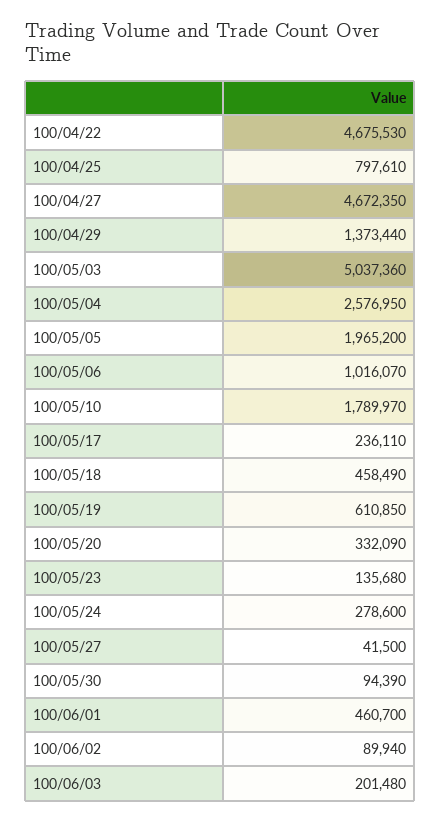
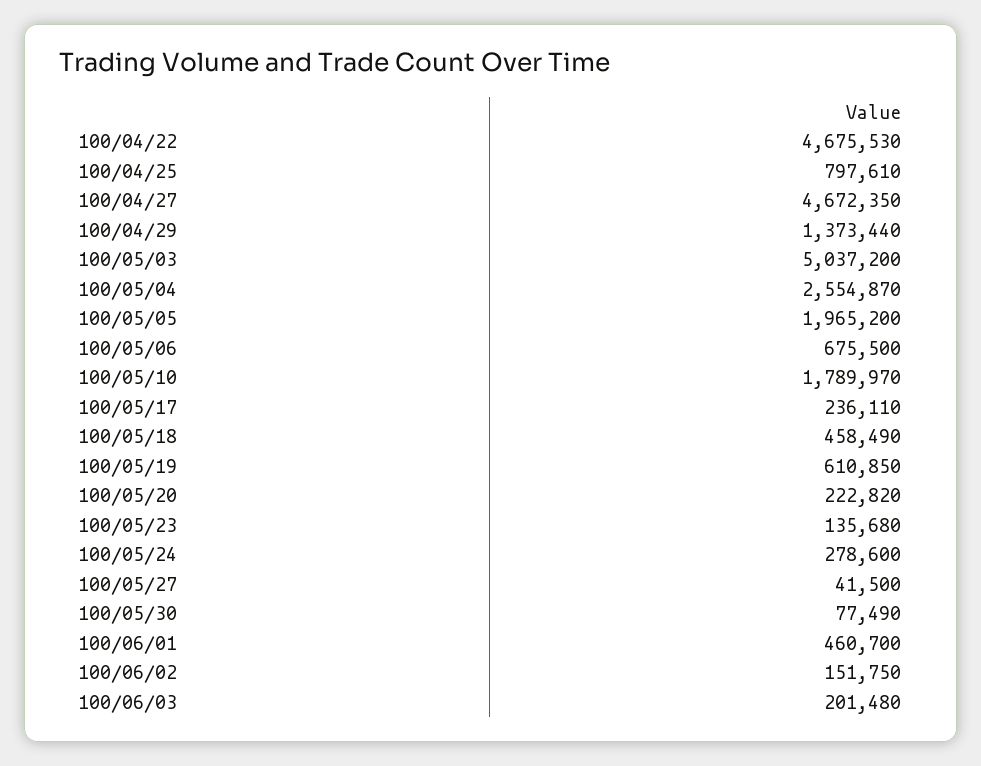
  {
    "100/04/22": 4675530,
    "100/04/25": 797610,
    "100/04/27": 4672350,
    "100/04/29": 1373440,
-   "100/05/03": 5037360,
+   "100/05/03": 5037200,
-   "100/05/04": 2576950,
+   "100/05/04": 2554870,
    "100/05/05": 1965200,
-   "100/05/06": 1016070,
+   "100/05/06": 675500,
    "100/05/10": 1789970,
    "100/05/17": 236110,
    "100/05/18": 458490,
    "100/05/19": 610850,
-   "100/05/20": 332090,
+   "100/05/20": 222820,
    "100/05/23": 135680,
    "100/05/24": 278600,
    "100/05/27": 41500,
-   "100/05/30": 94390,
+   "100/05/30": 77490,
    "100/06/01": 460700,
-   "100/06/02": 89940,
+   "100/06/02": 151750,
    "100/06/03": 201480
  }

